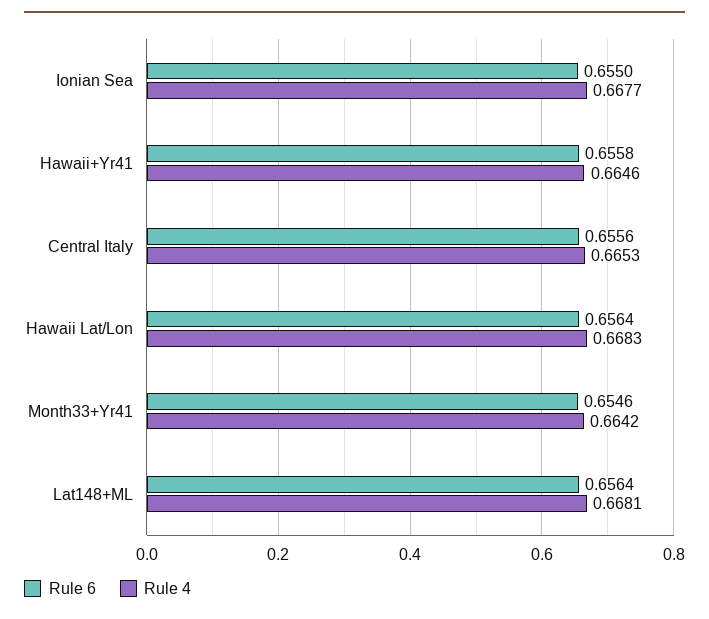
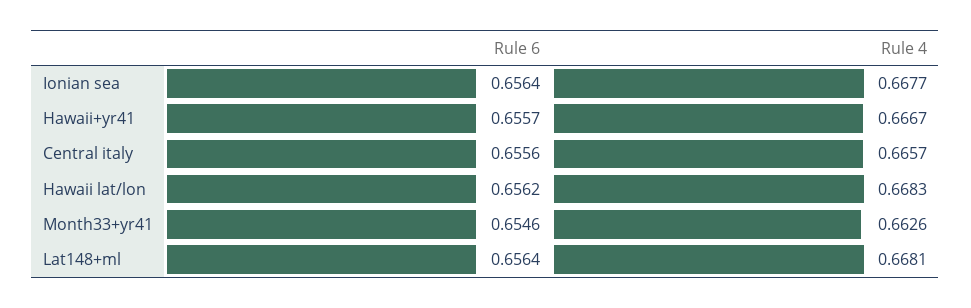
  {
    "Rule 6": {
-     "Ionian Sea": 0.655,
+     "Ionian Sea": 0.6564,
-     "Hawaii+Yr41": 0.6558,
+     "Hawaii+Yr41": 0.6557,
      "Central Italy": 0.6556,
-     "Hawaii Lat/Lon": 0.6564,
+     "Hawaii Lat/Lon": 0.6562,
      "Month33+Yr41": 0.6546,
      "Lat148+ML": 0.6564
    },
    "Rule 4": {
      "Ionian Sea": 0.6677,
-     "Hawaii+Yr41": 0.6646,
+     "Hawaii+Yr41": 0.6667,
-     "Central Italy": 0.6653,
+     "Central Italy": 0.6657,
      "Hawaii Lat/Lon": 0.6683,
-     "Month33+Yr41": 0.6642,
+     "Month33+Yr41": 0.6626,
      "Lat148+ML": 0.6681
    }
  }

